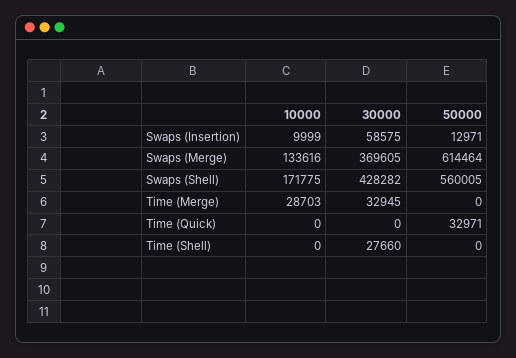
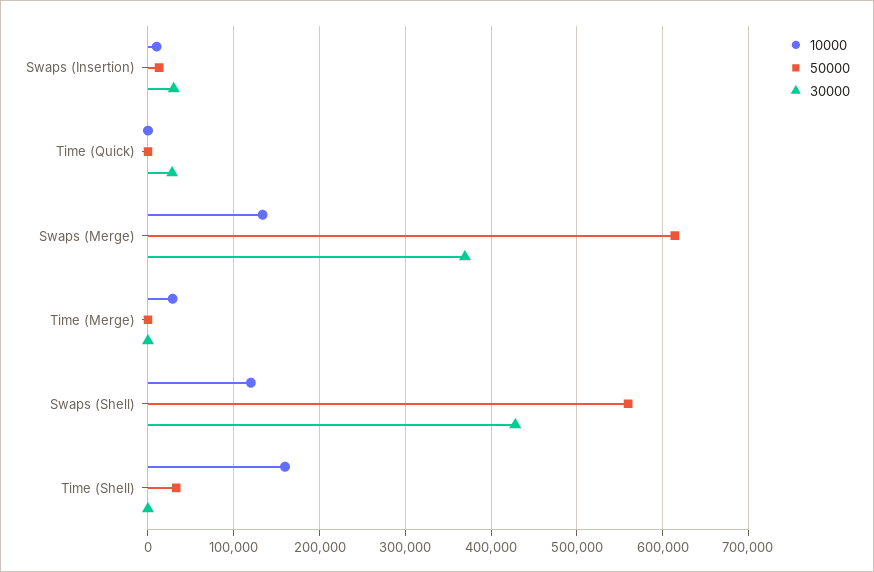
  {
    "10000": {
      "Swaps (Insertion)": 9999,
      "Swaps (Merge)": 133616,
-     "Swaps (Shell)": 171775,
+     "Swaps (Shell)": 120000,
      "Time (Merge)": 28703,
      "Time (Quick)": 0,
-     "Time (Shell)": 0
+     "Time (Shell)": 160000
    },
    "30000": {
-     "Swaps (Insertion)": 58575,
+     "Swaps (Insertion)": 30000,
      "Swaps (Merge)": 369605,
      "Swaps (Shell)": 428282,
-     "Time (Merge)": 32945,
+     "Time (Merge)": 0,
-     "Time (Quick)": 0,
+     "Time (Quick)": 30000,
-     "Time (Shell)": 27660
+     "Time (Shell)": 0
    },
    "50000": {
      "Swaps (Insertion)": 12971,
      "Swaps (Merge)": 614464,
      "Swaps (Shell)": 560005,
      "Time (Merge)": 0,
-     "Time (Quick)": 32971,
+     "Time (Quick)": 0,
-     "Time (Shell)": 0
+     "Time (Shell)": 30000
    }
  }

